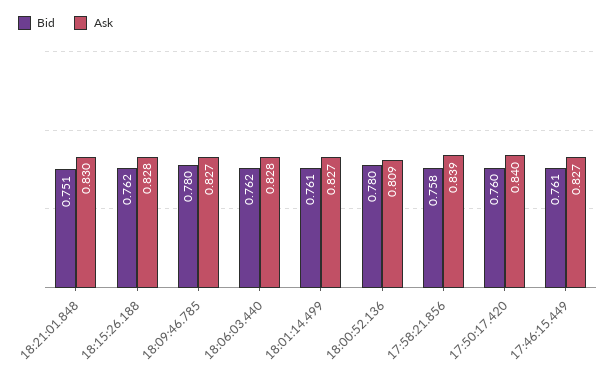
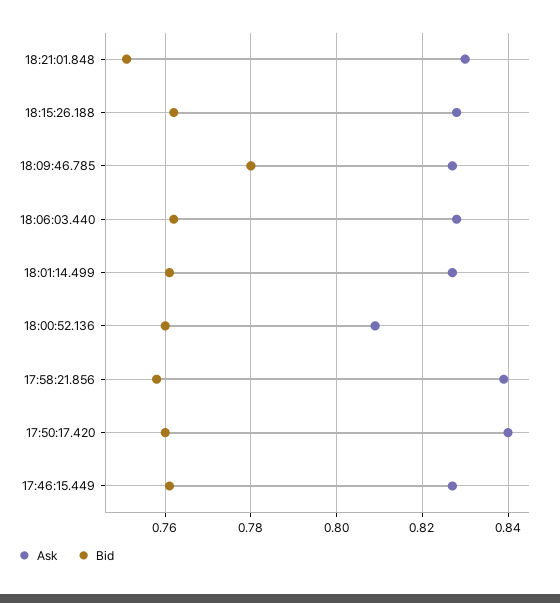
  {
    "Bid": {
      "18:21:01.848": 0.751,
      "18:15:26.188": 0.762,
      "18:09:46.785": 0.78,
      "18:06:03.440": 0.762,
      "18:01:14.499": 0.761,
-     "18:00:52.136": 0.78,
+     "18:00:52.136": 0.76,
      "17:58:21.856": 0.758,
      "17:50:17.420": 0.76,
      "17:46:15.449": 0.761
    },
    "Ask": {
      "18:21:01.848": 0.83,
      "18:15:26.188": 0.828,
      "18:09:46.785": 0.827,
      "18:06:03.440": 0.828,
      "18:01:14.499": 0.827,
      "18:00:52.136": 0.809,
      "17:58:21.856": 0.839,
      "17:50:17.420": 0.84,
      "17:46:15.449": 0.827
    }
  }

